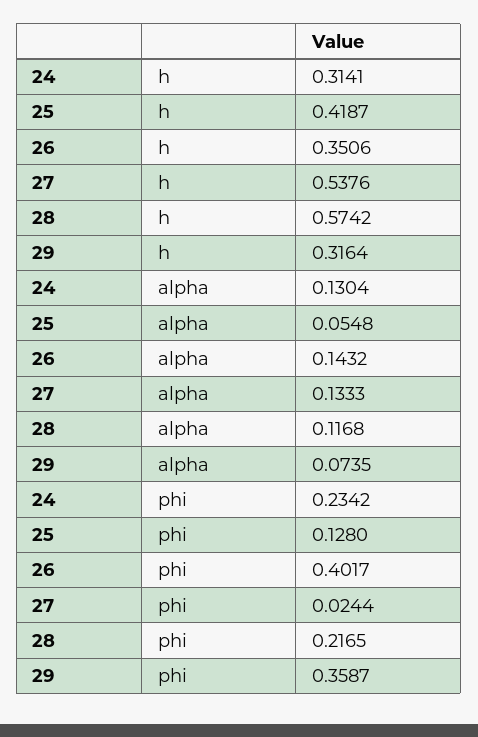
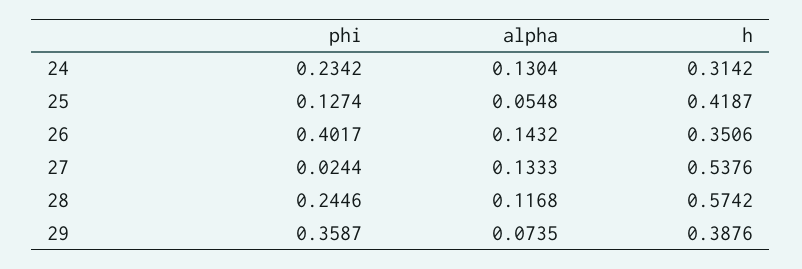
  {
    "24": {
-     "h": 0.3141,
+     "h": 0.3142,
      "alpha": 0.1304,
      "phi": 0.2342
    },
    "25": {
      "h": 0.4187,
      "alpha": 0.0548,
-     "phi": 0.128
+     "phi": 0.1274
    },
    "26": {
      "h": 0.3506,
      "alpha": 0.1432,
      "phi": 0.4017
    },
    "27": {
      "h": 0.5376,
      "alpha": 0.1333,
      "phi": 0.0244
    },
    "28": {
      "h": 0.5742,
      "alpha": 0.1168,
-     "phi": 0.2165
+     "phi": 0.2446
    },
    "29": {
-     "h": 0.3164,
+     "h": 0.3876,
      "alpha": 0.0735,
      "phi": 0.3587
    }
  }

